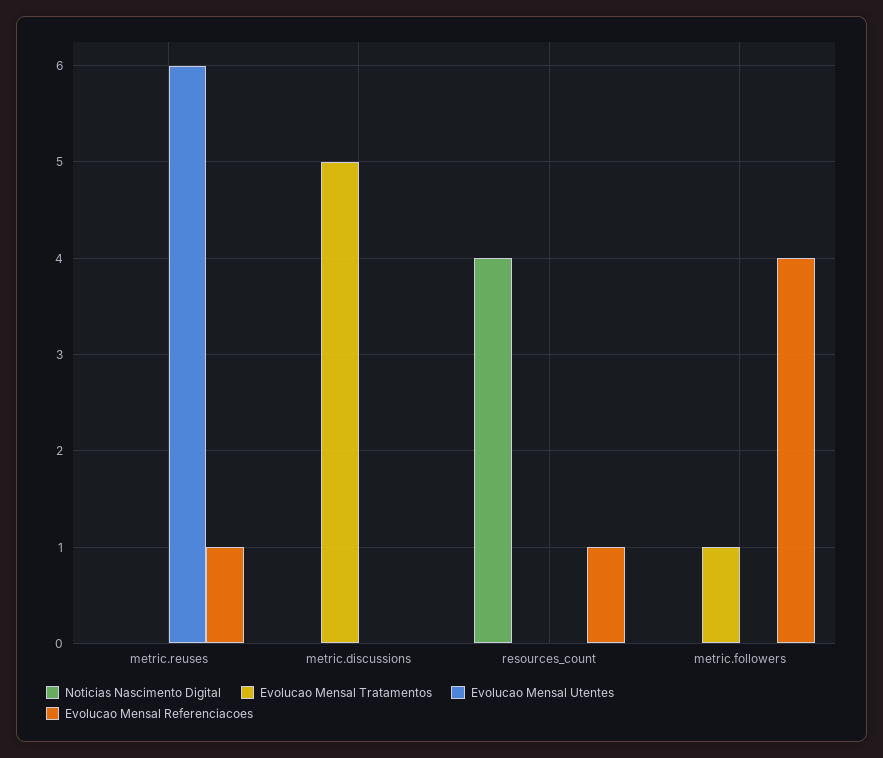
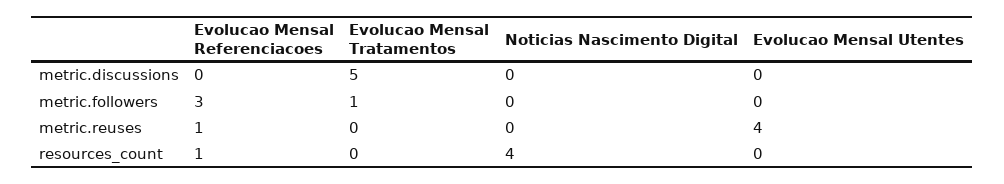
  {
    "Noticias Nascimento Digital": {
      "metric.reuses": 0,
      "metric.discussions": 0,
      "resources_count": 4,
      "metric.followers": 0
    },
    "Evolucao Mensal Tratamentos": {
      "metric.reuses": 0,
      "metric.discussions": 5,
      "resources_count": 0,
      "metric.followers": 1
    },
    "Evolucao Mensal Utentes": {
-     "metric.reuses": 6,
+     "metric.reuses": 4,
      "metric.discussions": 0,
      "resources_count": 0,
      "metric.followers": 0
    },
    "Evolucao Mensal Referenciacoes": {
      "metric.reuses": 1,
      "metric.discussions": 0,
      "resources_count": 1,
-     "metric.followers": 4
+     "metric.followers": 3
    }
  }

